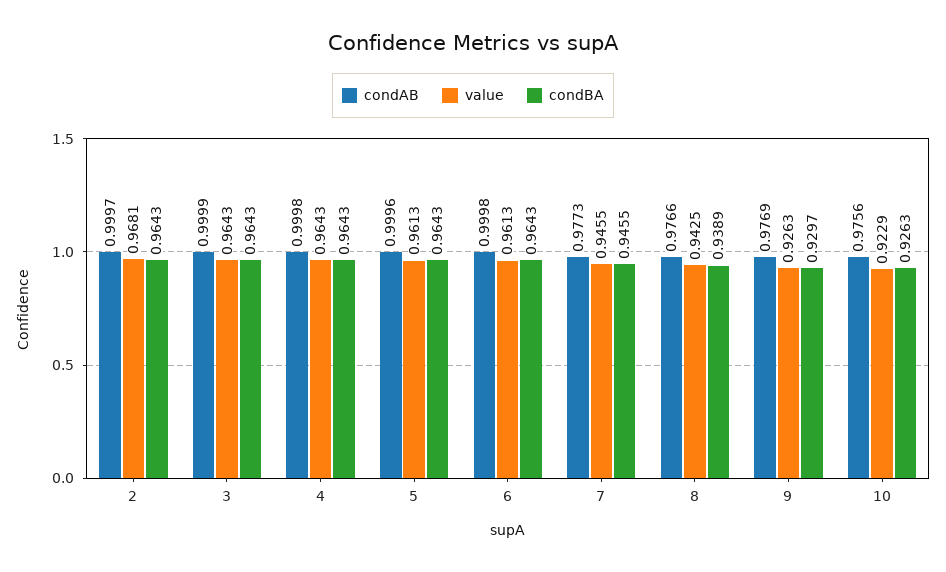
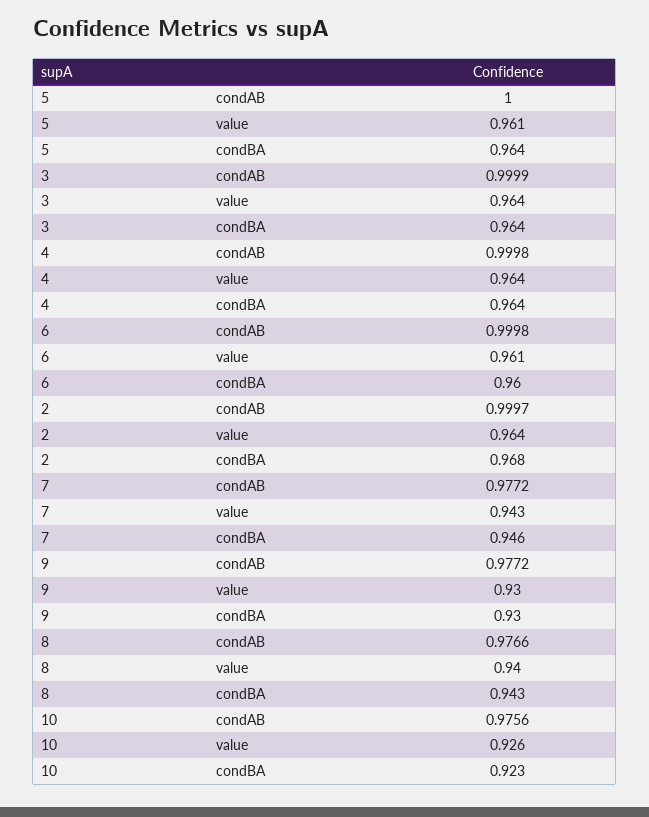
  {
    "condAB": {
      "2": 0.9997,
      "3": 0.9999,
      "4": 0.9998,
-     "5": 0.9996,
+     "5": 1,
      "6": 0.9998,
-     "7": 0.9773,
+     "7": 0.9772,
      "8": 0.9766,
-     "9": 0.9769,
+     "9": 0.9772,
      "10": 0.9756
    },
    "value": {
-     "2": 0.9681,
+     "2": 0.964,
      "3": 0.9643,
      "4": 0.9643,
      "5": 0.9613,
      "6": 0.9613,
-     "7": 0.9455,
+     "7": 0.943,
-     "8": 0.9425,
+     "8": 0.94,
-     "9": 0.9263,
+     "9": 0.93,
-     "10": 0.9229
+     "10": 0.926
    },
    "condBA": {
-     "2": 0.9643,
+     "2": 0.968,
      "3": 0.9643,
      "4": 0.9643,
      "5": 0.9643,
-     "6": 0.9643,
+     "6": 0.96,
      "7": 0.9455,
-     "8": 0.9389,
+     "8": 0.943,
      "9": 0.9297,
-     "10": 0.9263
+     "10": 0.923
    }
  }

